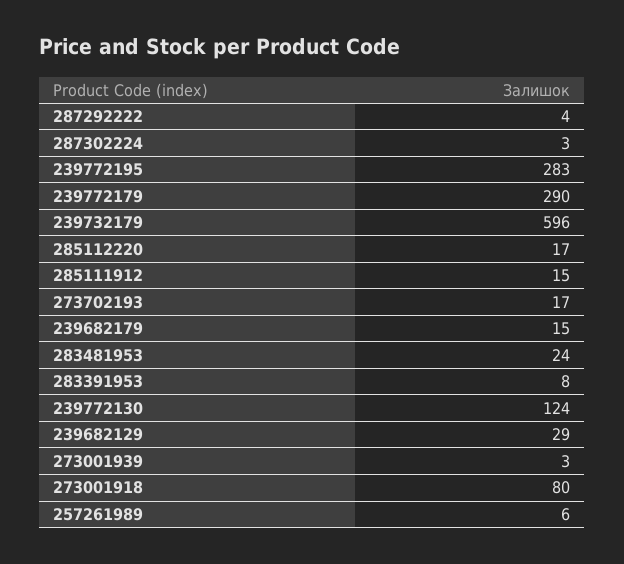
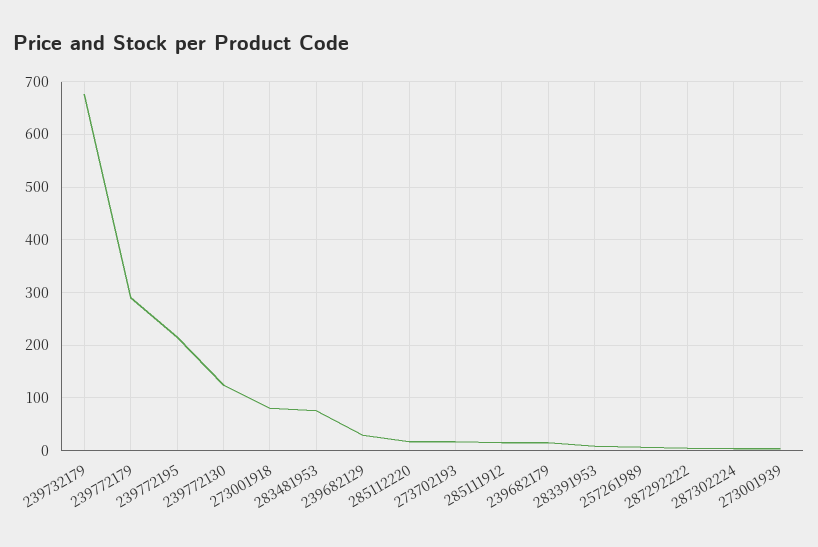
  {
    "287292222": 4,
    "287302224": 3,
-   "239772195": 283,
+   "239772195": 220,
    "239772179": 290,
-   "239732179": 596,
+   "239732179": 680,
    "285112220": 17,
    "285111912": 15,
    "273702193": 17,
    "239682179": 15,
-   "283481953": 24,
+   "283481953": 80,
    "283391953": 8,
    "239772130": 124,
    "239682129": 29,
    "273001939": 3,
    "273001918": 80,
    "257261989": 6
  }

